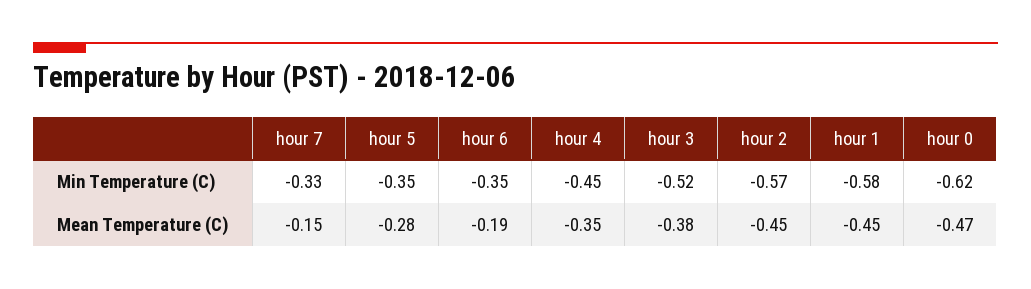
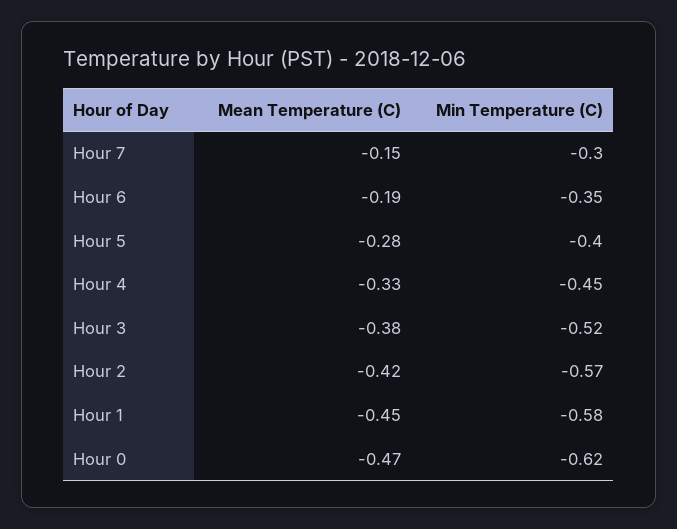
  {
    "hour 7": {
-     "Min Temperature (C)": -0.33,
+     "Min Temperature (C)": -0.3,
      "Mean Temperature (C)": -0.15
    },
    "hour 5": {
-     "Min Temperature (C)": -0.35,
+     "Min Temperature (C)": -0.4,
      "Mean Temperature (C)": -0.28
    },
    "hour 6": {
      "Min Temperature (C)": -0.35,
      "Mean Temperature (C)": -0.19
    },
    "hour 4": {
      "Min Temperature (C)": -0.45,
-     "Mean Temperature (C)": -0.35
+     "Mean Temperature (C)": -0.33
    },
    "hour 3": {
      "Min Temperature (C)": -0.52,
      "Mean Temperature (C)": -0.38
    },
    "hour 2": {
      "Min Temperature (C)": -0.57,
-     "Mean Temperature (C)": -0.45
+     "Mean Temperature (C)": -0.42
    },
    "hour 1": {
      "Min Temperature (C)": -0.58,
      "Mean Temperature (C)": -0.45
    },
    "hour 0": {
      "Min Temperature (C)": -0.62,
      "Mean Temperature (C)": -0.47
    }
  }

